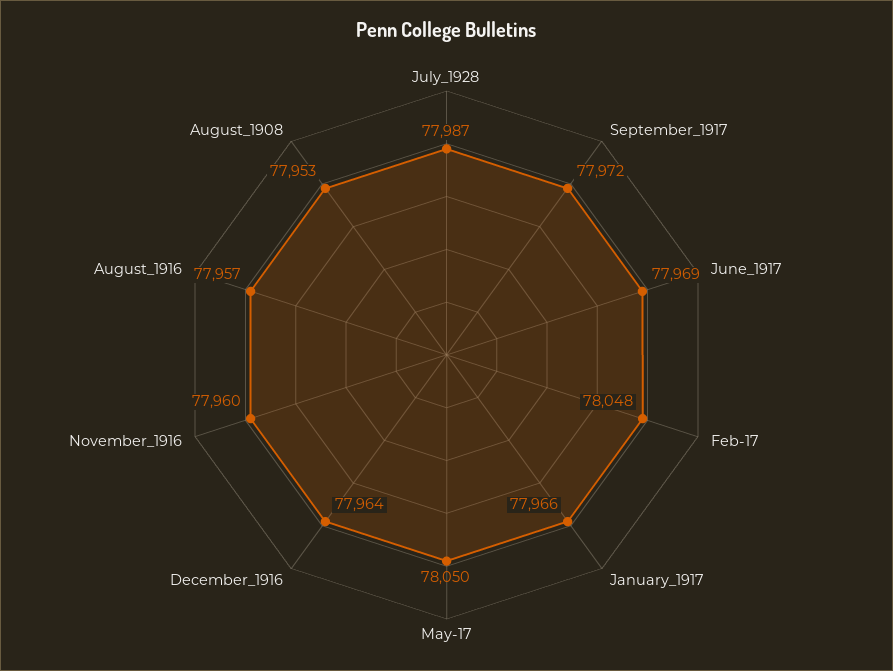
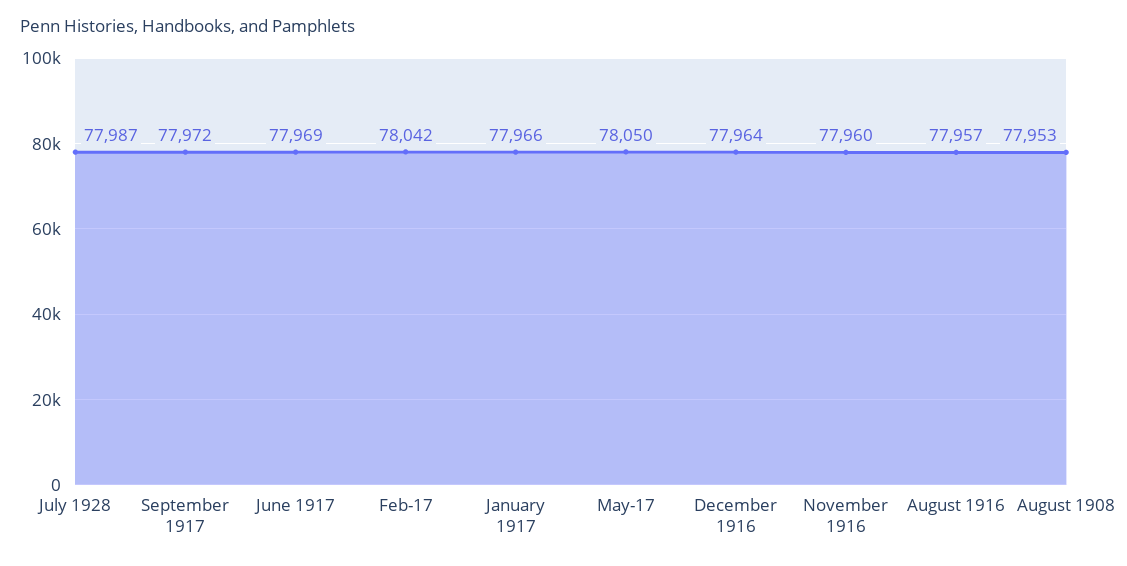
  {
    "July_1928": 77987,
    "September_1917": 77972,
    "June_1917": 77969,
-   "Feb-17": 78048,
+   "Feb-17": 78042,
    "January_1917": 77966,
    "May-17": 78050,
    "December_1916": 77964,
    "November_1916": 77960,
    "August_1916": 77957,
    "August_1908": 77953
  }

